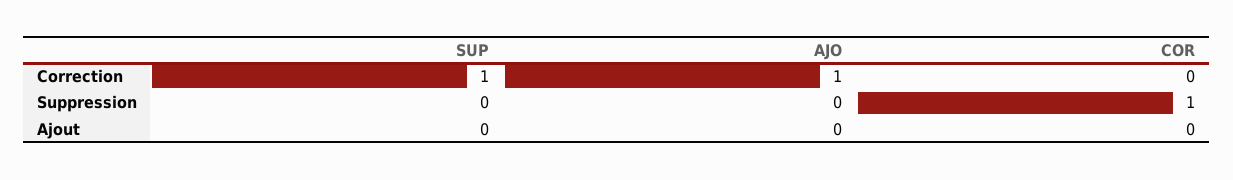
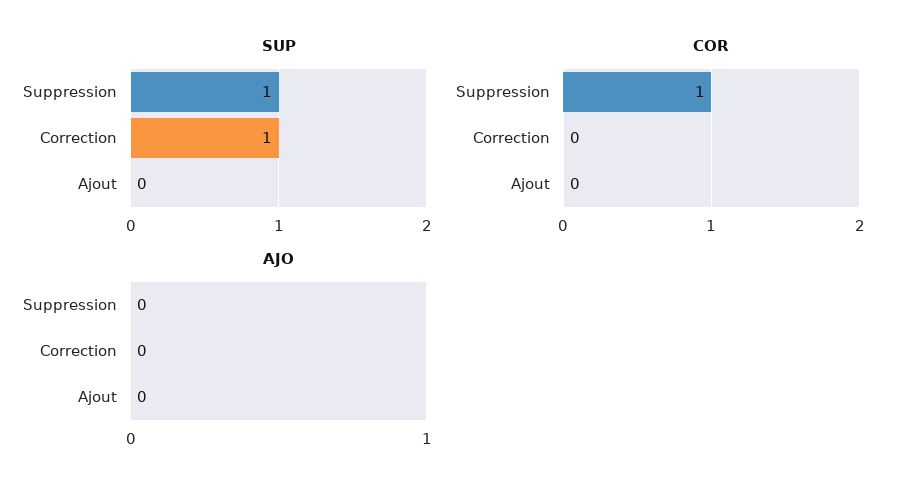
  {
    "SUP": {
      "Correction": 1,
-     "Suppression": 0,
+     "Suppression": 1,
      "Ajout": 0
    },
    "AJO": {
-     "Correction": 1,
+     "Correction": 0,
      "Suppression": 0,
      "Ajout": 0
    },
    "COR": {
      "Correction": 0,
      "Suppression": 1,
      "Ajout": 0
    }
  }

